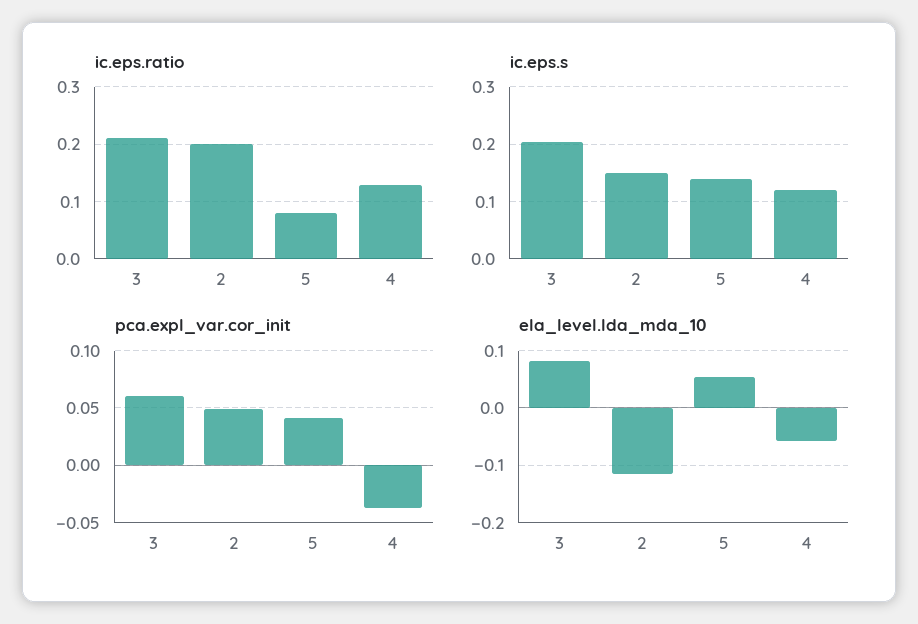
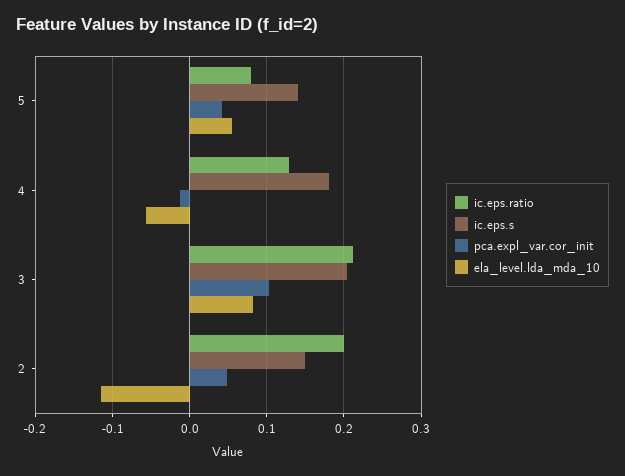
  {
    "ic.eps.ratio": {
      "3": 0.21,
      "2": 0.2,
      "5": 0.08,
      "4": 0.13
    },
    "ic.eps.s": {
      "3": 0.2,
      "2": 0.15,
      "5": 0.14,
-     "4": 0.12
+     "4": 0.18
    },
    "pca.expl_var.cor_init": {
-     "3": 0.06,
+     "3": 0.1,
      "2": 0.05,
      "5": 0.04,
-     "4": -0.04
+     "4": -0.01
    },
    "ela_level.lda_mda_10": {
      "3": 0.08,
      "2": -0.12,
      "5": 0.05,
      "4": -0.06
    }
  }

